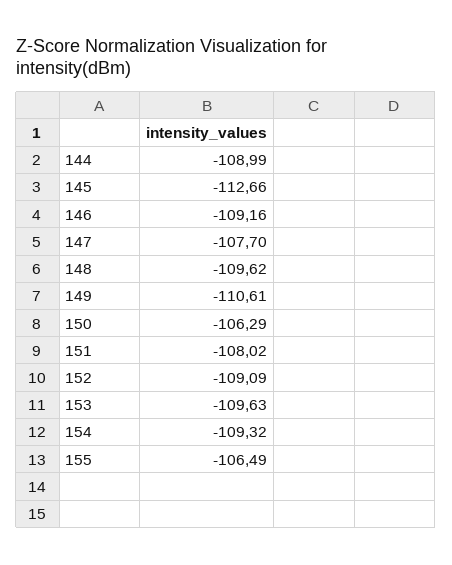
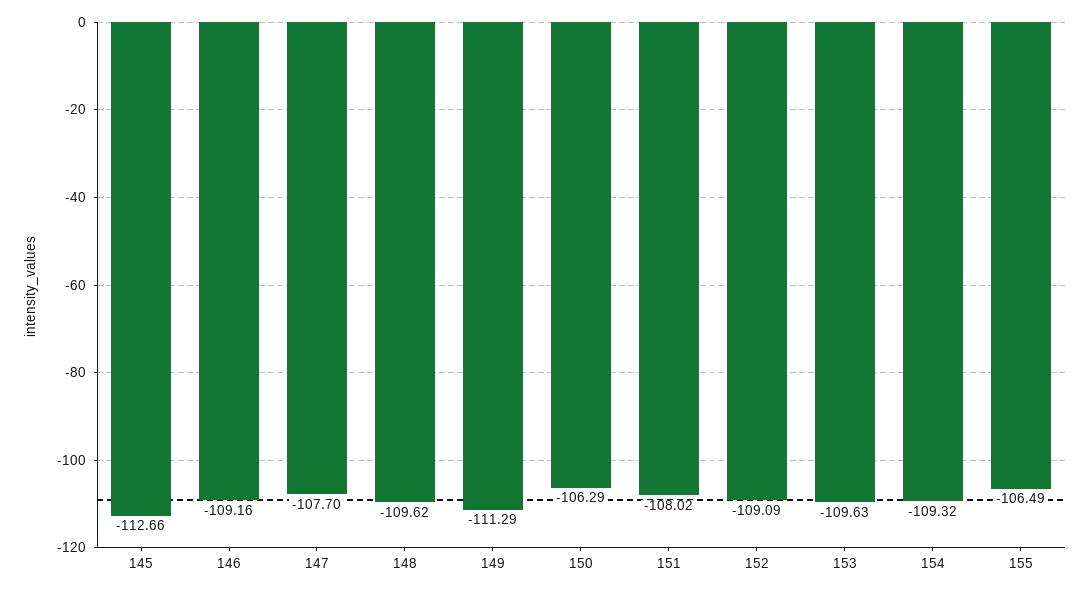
  {
-   "144": -108.99,
    "145": -112.66,
    "146": -109.16,
    "147": -107.7,
    "148": -109.62,
-   "149": -110.61,
+   "149": -111.29,
    "150": -106.29,
    "151": -108.02,
    "152": -109.09,
    "153": -109.63,
    "154": -109.32,
    "155": -106.49
  }

